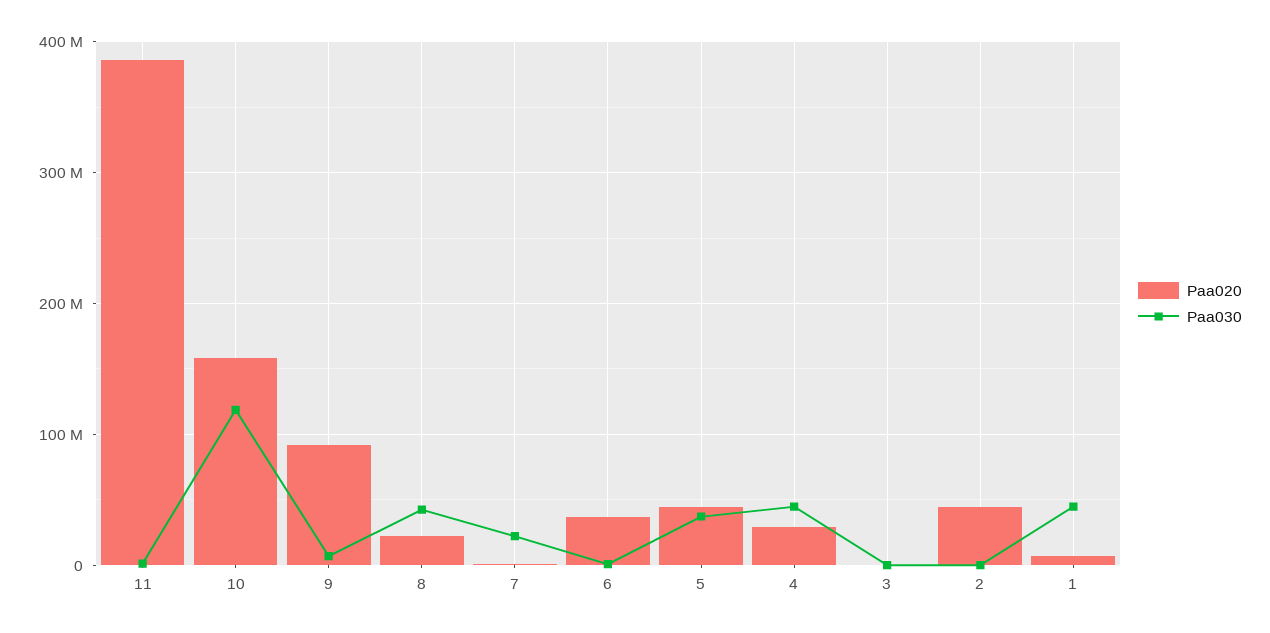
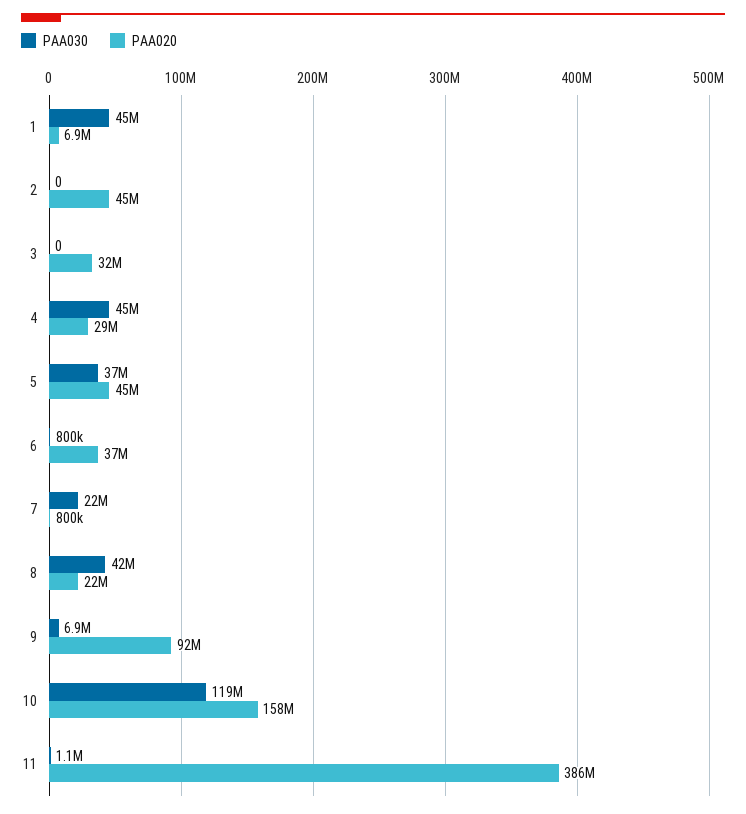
  {
    "Paa020": {
      "11": 386000000,
      "10": 158000000,
      "9": 92000000,
      "8": 22000000,
      "7": 800000,
      "6": 37000000,
      "5": 45000000,
      "4": 29000000,
-     "3": 0,
+     "3": 32000000,
      "2": 45000000,
      "1": 6900000
    },
    "Paa030": {
      "11": 1100000,
      "10": 119000000,
      "9": 6900000,
      "8": 42000000,
      "7": 22000000,
      "6": 800000,
      "5": 37000000,
      "4": 45000000,
      "3": 0,
      "2": 0,
      "1": 45000000
    }
  }

